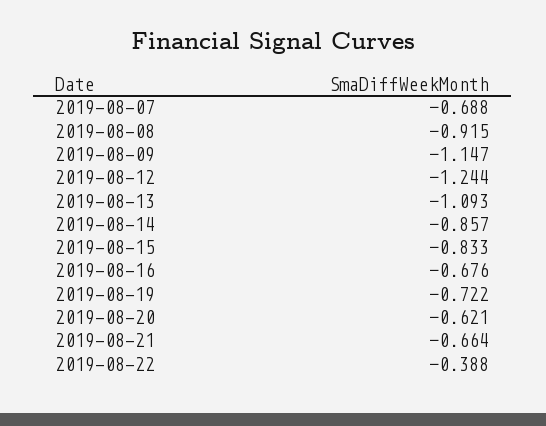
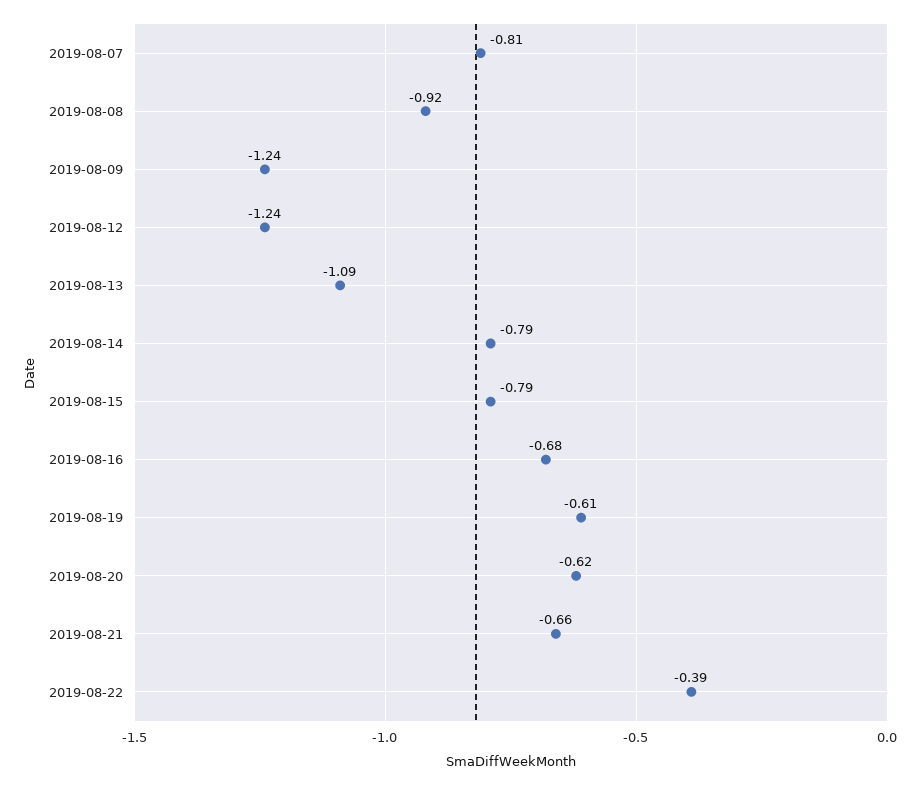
  {
-   "2019-08-07": -0.688,
+   "2019-08-07": -0.81,
    "2019-08-08": -0.915,
-   "2019-08-09": -1.147,
+   "2019-08-09": -1.24,
    "2019-08-12": -1.244,
    "2019-08-13": -1.093,
-   "2019-08-14": -0.857,
+   "2019-08-14": -0.79,
-   "2019-08-15": -0.833,
+   "2019-08-15": -0.79,
    "2019-08-16": -0.676,
-   "2019-08-19": -0.722,
+   "2019-08-19": -0.61,
    "2019-08-20": -0.621,
    "2019-08-21": -0.664,
    "2019-08-22": -0.388
  }

